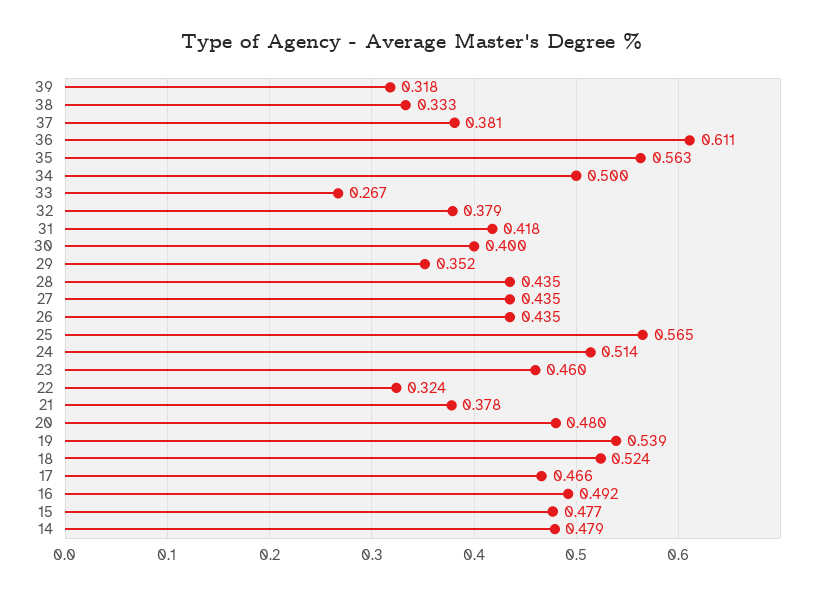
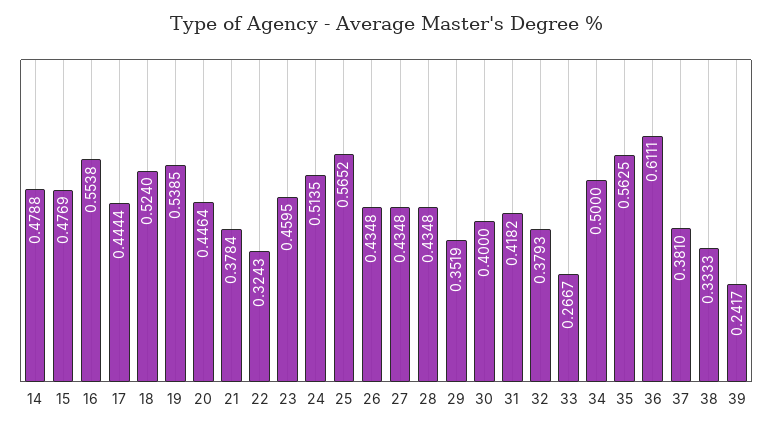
  {
-   "39": 0.318,
+   "39": 0.2417,
    "38": 0.3333,
    "37": 0.381,
    "36": 0.6111,
    "35": 0.5625,
    "34": 0.5,
    "33": 0.2667,
    "32": 0.3793,
    "31": 0.4182,
    "30": 0.4,
    "29": 0.3519,
    "28": 0.4348,
    "27": 0.4348,
    "26": 0.4348,
    "25": 0.5652,
    "24": 0.5135,
    "23": 0.4595,
    "22": 0.3243,
    "21": 0.3784,
-   "20": 0.48,
+   "20": 0.4464,
    "19": 0.5385,
    "18": 0.524,
-   "17": 0.466,
+   "17": 0.4444,
-   "16": 0.492,
+   "16": 0.5538,
    "15": 0.4769,
    "14": 0.4788
  }

